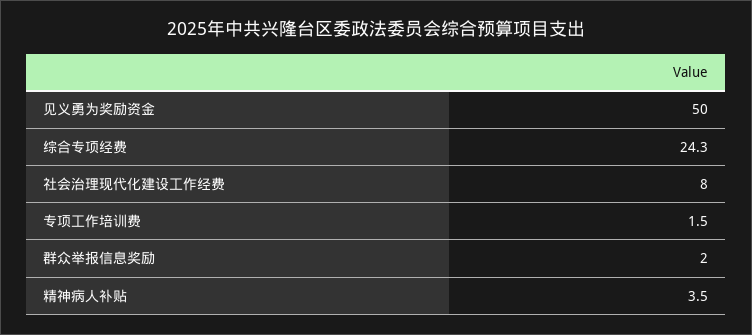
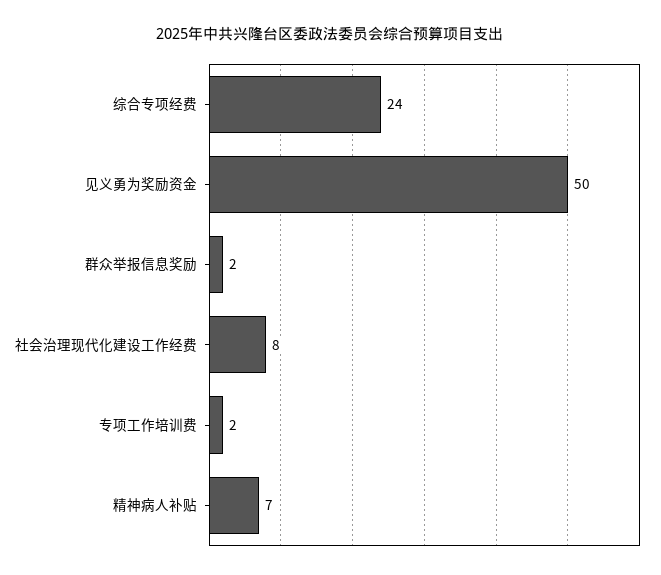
  {
    "见义勇为奖励资金": 50,
    "综合专项经费": 24.3,
    "社会治理现代化建设工作经费": 8,
    "专项工作培训费": 1.5,
    "群众举报信息奖励": 2,
-   "精神病人补贴": 3.5
+   "精神病人补贴": 7
  }

